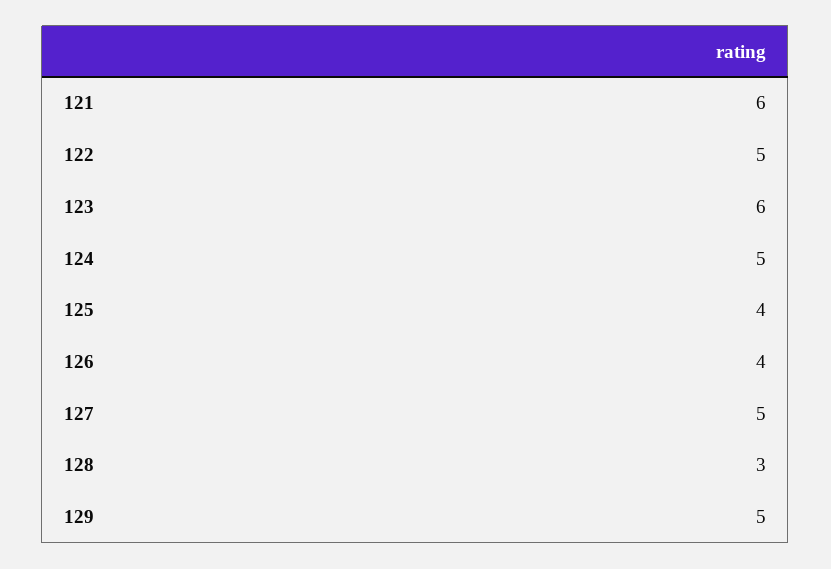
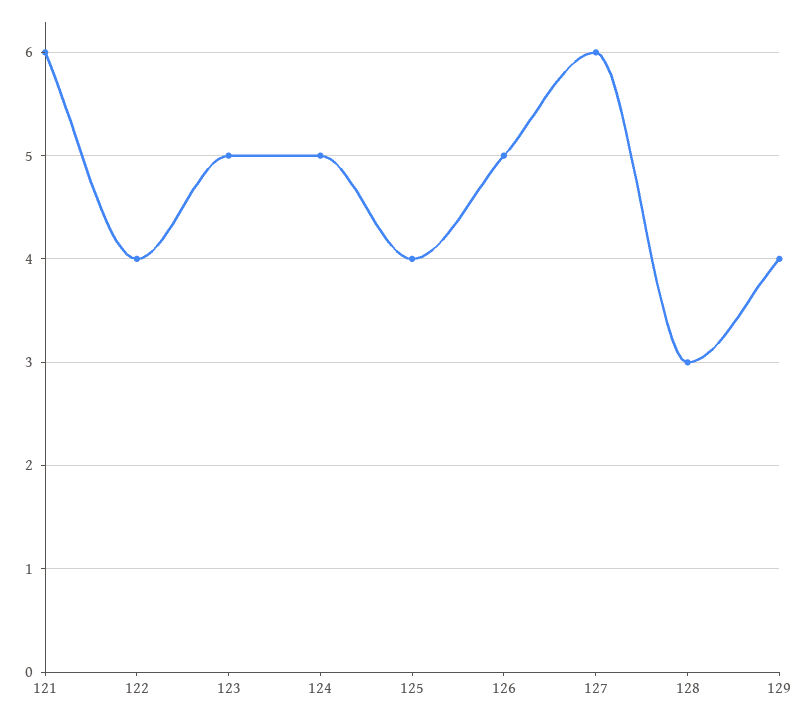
  {
    "121": 6,
-   "122": 5,
+   "122": 4,
-   "123": 6,
+   "123": 5,
    "124": 5,
    "125": 4,
-   "126": 4,
+   "126": 5,
-   "127": 5,
+   "127": 6,
    "128": 3,
-   "129": 5
+   "129": 4
  }

